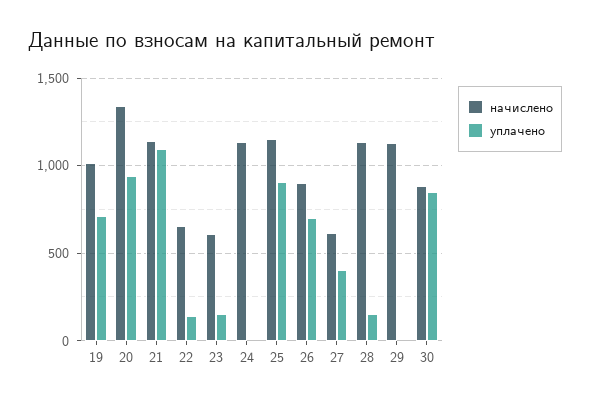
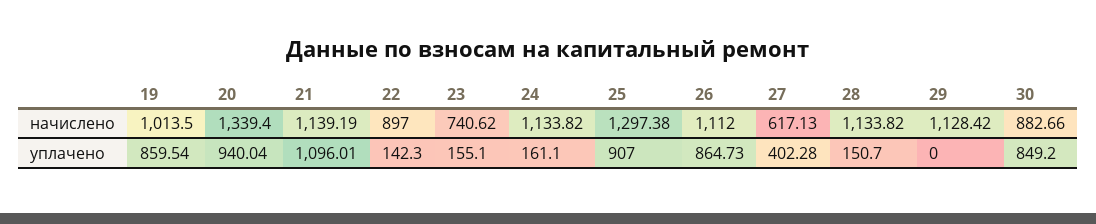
  {
    "начислено": {
      "19": 1013.5,
      "20": 1339.4,
      "21": 1139.19,
-     "22": 650,
+     "22": 897,
-     "23": 600,
+     "23": 740.62,
      "24": 1133.82,
-     "25": 1150,
+     "25": 1297.38,
-     "26": 900,
+     "26": 1112,
      "27": 617.13,
      "28": 1133.82,
      "29": 1128.42,
      "30": 882.66
    },
    "уплачено": {
-     "19": 700,
+     "19": 859.54,
      "20": 940.04,
      "21": 1096.01,
      "22": 142.3,
      "23": 155.1,
-     "24": 0,
+     "24": 161.1,
      "25": 907,
-     "26": 700,
+     "26": 864.73,
      "27": 402.28,
      "28": 150.7,
      "29": 0,
      "30": 849.2
    }
  }

